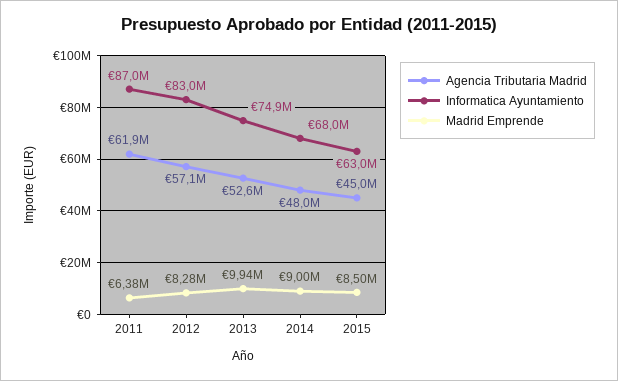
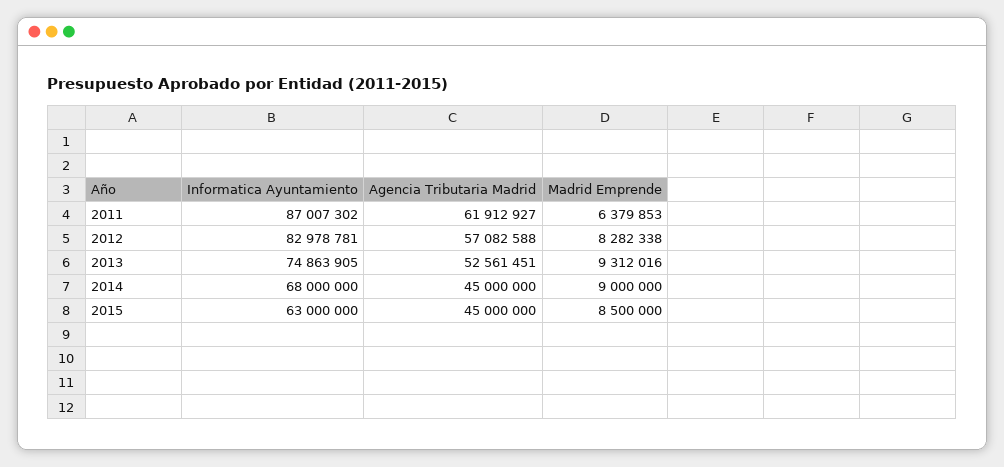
  {
    "Agencia Tributaria Madrid": {
      "2011": 61912927,
      "2012": 57082588,
      "2013": 52561451,
-     "2014": 48000000,
+     "2014": 45000000,
      "2015": 45000000
    },
    "Informatica Ayuntamiento": {
      "2011": 87007302,
      "2012": 82978781,
      "2013": 74863905,
      "2014": 68000000,
      "2015": 63000000
    },
    "Madrid Emprende": {
      "2011": 6379853,
      "2012": 8282338,
-     "2013": 9940000,
+     "2013": 9312016,
      "2014": 9000000,
      "2015": 8500000
    }
  }

